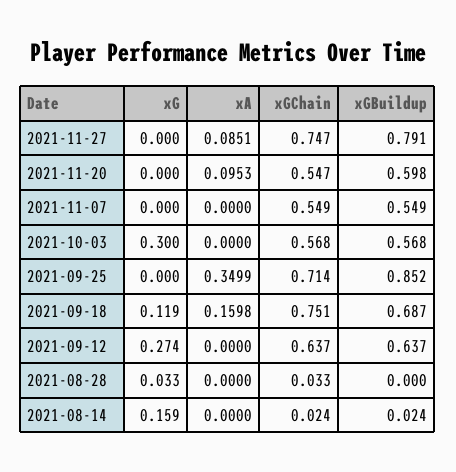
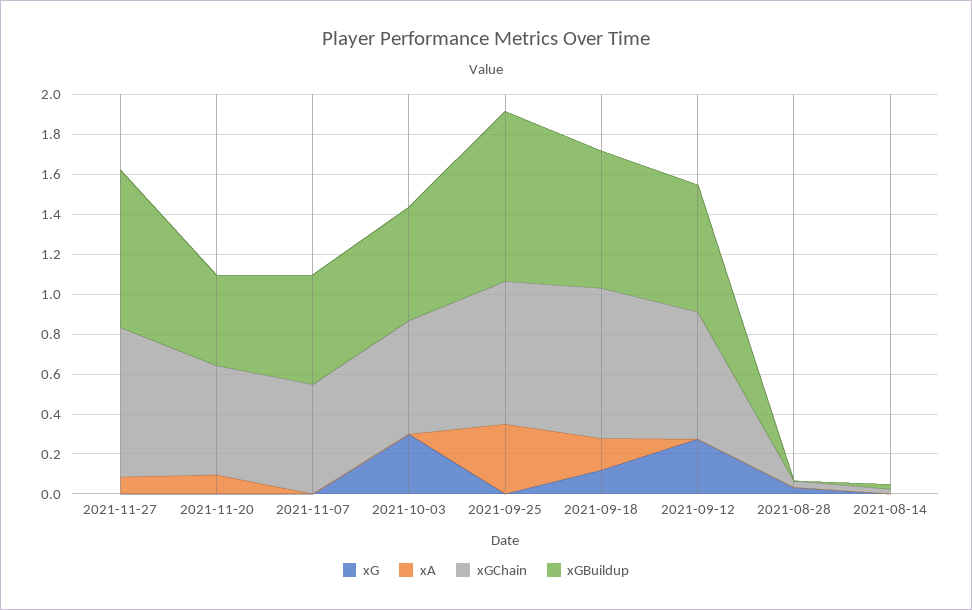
  {
    "xG": {
      "2021-11-27": 0,
      "2021-11-20": 0,
      "2021-11-07": 0,
      "2021-10-03": 0.3,
      "2021-09-25": 0,
      "2021-09-18": 0.119,
      "2021-09-12": 0.274,
      "2021-08-28": 0.033,
-     "2021-08-14": 0.159
+     "2021-08-14": 0
    },
    "xA": {
      "2021-11-27": 0.0851,
      "2021-11-20": 0.0953,
      "2021-11-07": 0,
      "2021-10-03": 0,
      "2021-09-25": 0.3499,
      "2021-09-18": 0.1598,
      "2021-09-12": 0,
      "2021-08-28": 0,
      "2021-08-14": 0
    },
    "xGChain": {
      "2021-11-27": 0.747,
      "2021-11-20": 0.547,
      "2021-11-07": 0.549,
      "2021-10-03": 0.568,
      "2021-09-25": 0.714,
      "2021-09-18": 0.751,
      "2021-09-12": 0.637,
      "2021-08-28": 0.033,
      "2021-08-14": 0.024
    },
    "xGBuildup": {
      "2021-11-27": 0.791,
-     "2021-11-20": 0.598,
+     "2021-11-20": 0.45,
      "2021-11-07": 0.549,
      "2021-10-03": 0.568,
      "2021-09-25": 0.852,
      "2021-09-18": 0.687,
      "2021-09-12": 0.637,
      "2021-08-28": 0,
      "2021-08-14": 0.024
    }
  }

